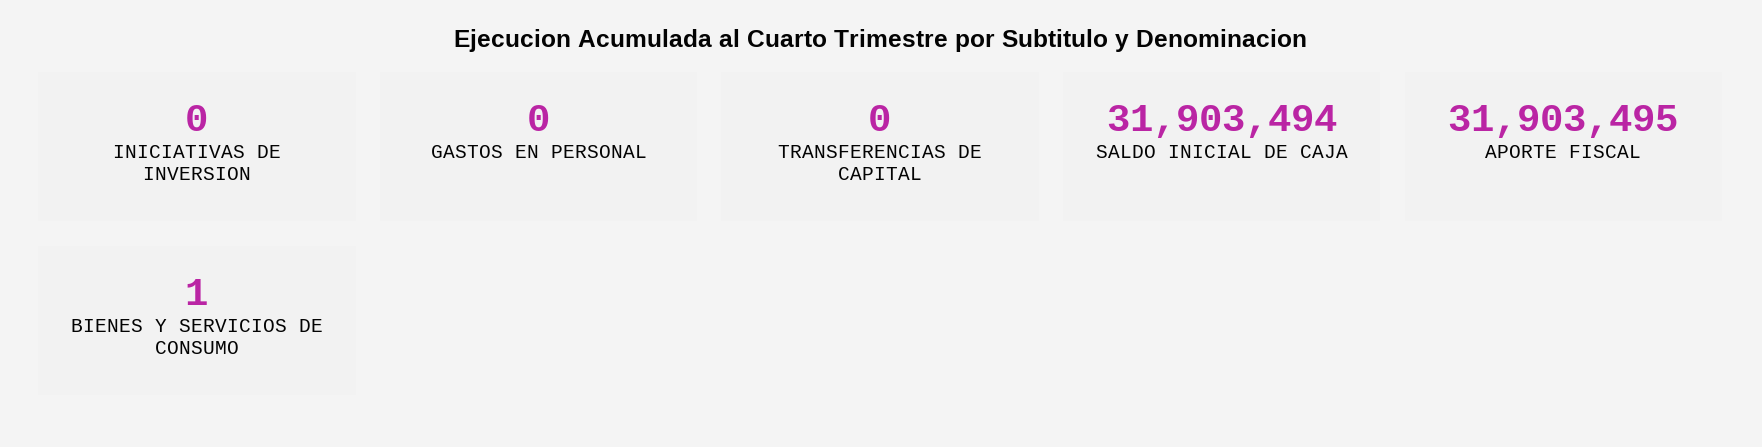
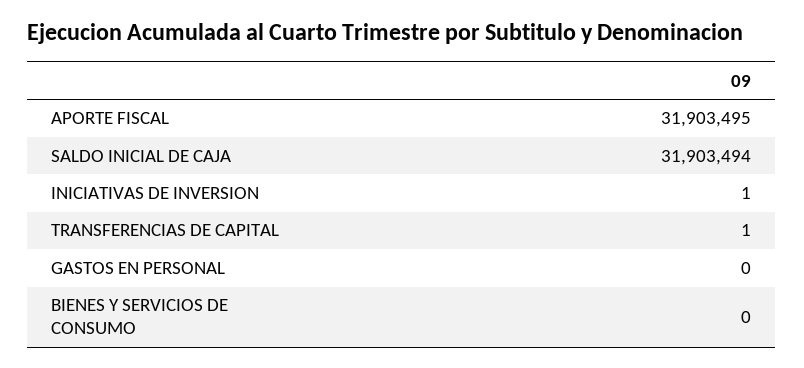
  {
-   "INICIATIVAS DE INVERSION": 0,
+   "INICIATIVAS DE INVERSION": 1,
    "GASTOS EN PERSONAL": 0,
-   "TRANSFERENCIAS DE CAPITAL": 0,
+   "TRANSFERENCIAS DE CAPITAL": 1,
    "SALDO INICIAL DE CAJA": 31903494,
    "APORTE FISCAL": 31903495,
-   "BIENES Y SERVICIOS DE CONSUMO": 1
+   "BIENES Y SERVICIOS DE CONSUMO": 0
  }

